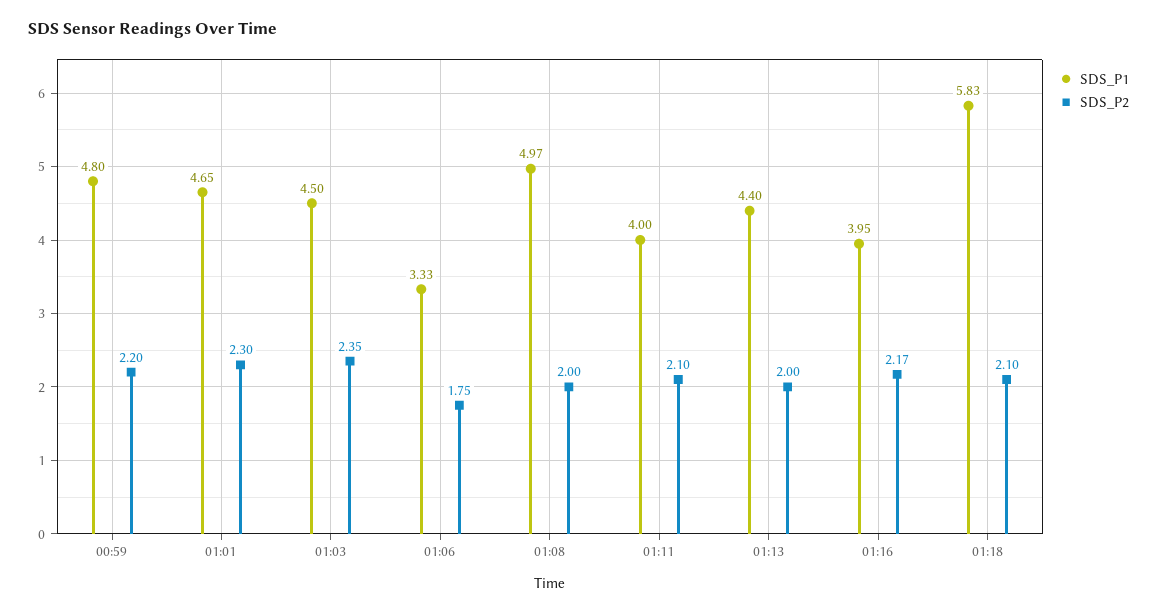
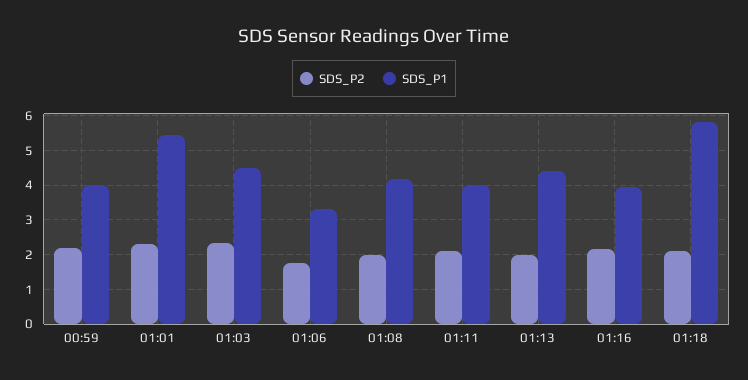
  {
    "SDS_P1": {
-     "00:59": 4.8,
+     "00:59": 4,
-     "01:01": 4.65,
+     "01:01": 5.4,
      "01:03": 4.5,
      "01:06": 3.33,
-     "01:08": 4.97,
+     "01:08": 4.2,
      "01:11": 4,
      "01:13": 4.4,
      "01:16": 3.95,
      "01:18": 5.83
    },
    "SDS_P2": {
      "00:59": 2.2,
      "01:01": 2.3,
      "01:03": 2.35,
      "01:06": 1.75,
      "01:08": 2,
      "01:11": 2.1,
      "01:13": 2,
      "01:16": 2.17,
      "01:18": 2.1
    }
  }

